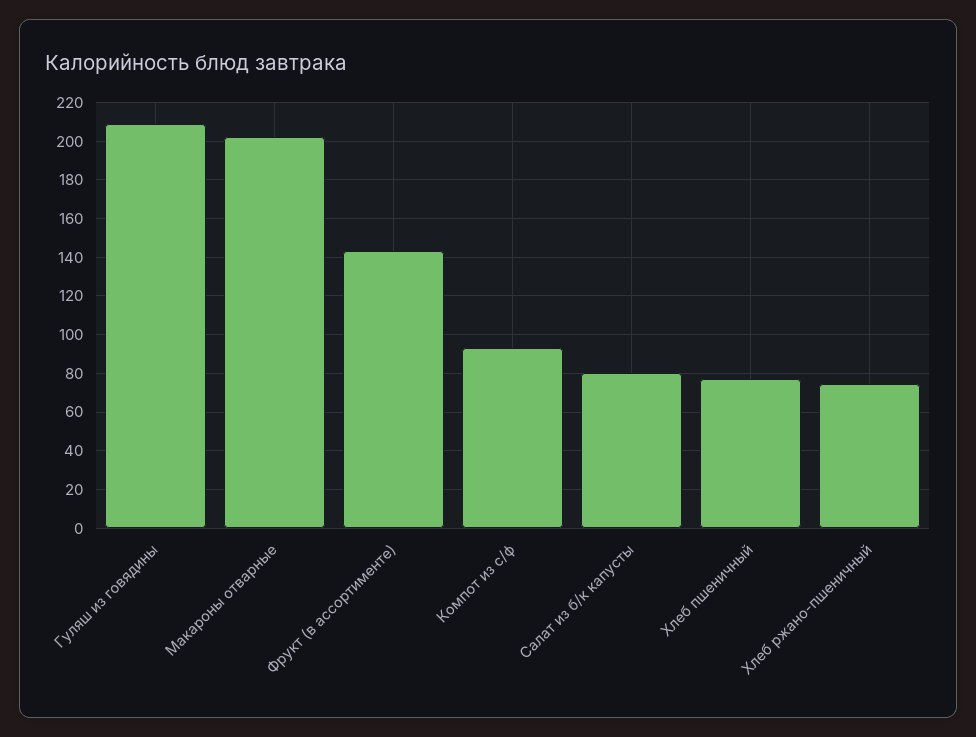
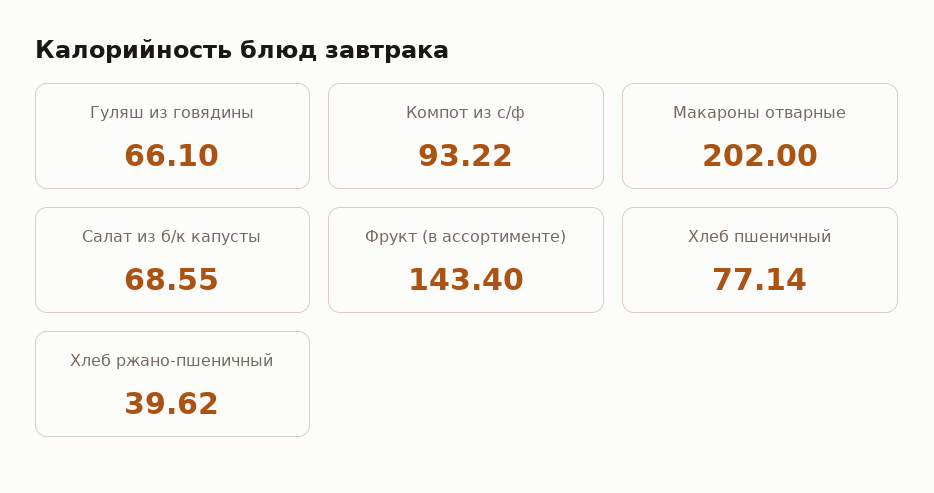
  {
-   "Гуляш из говядины": 210,
+   "Гуляш из говядины": 66.1,
    "Макароны отварные": 202,
    "Фрукт (в ассортименте)": 143.4,
    "Компот из с/ф": 93.22,
-   "Салат из б/к капусты": 80,
+   "Салат из б/к капусты": 68.55,
    "Хлеб пшеничный": 77.14,
-   "Хлеб ржано-пшеничный": 75
+   "Хлеб ржано-пшеничный": 39.62
  }

